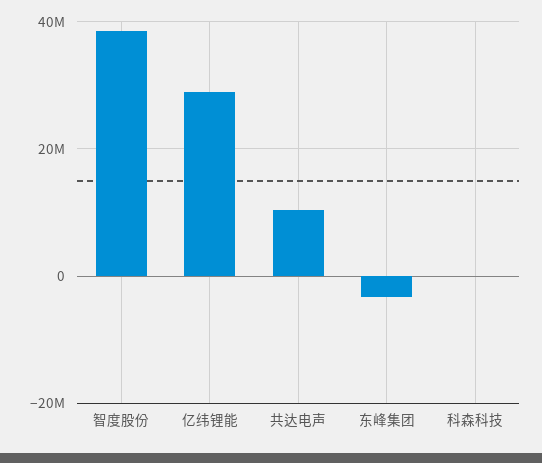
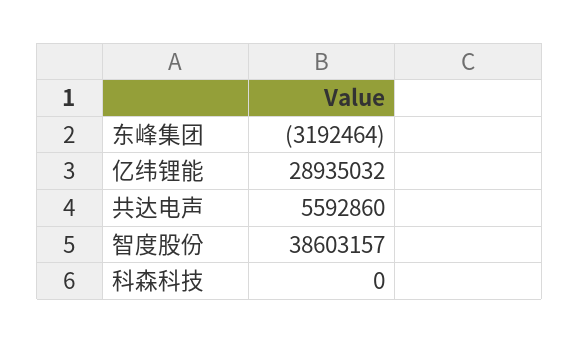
  {
    "智度股份": 38603157,
    "亿纬锂能": 28935032,
-   "共达电声": 10000000,
+   "共达电声": 5592860,
    "东峰集团": -3192464,
    "科森科技": 0
  }

